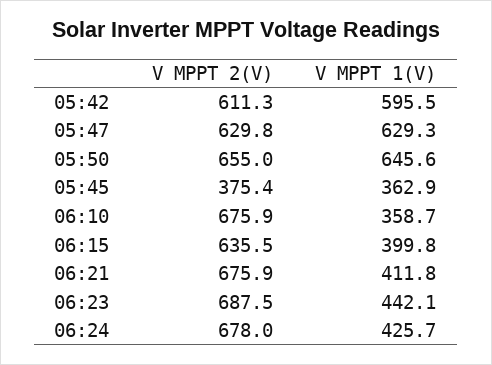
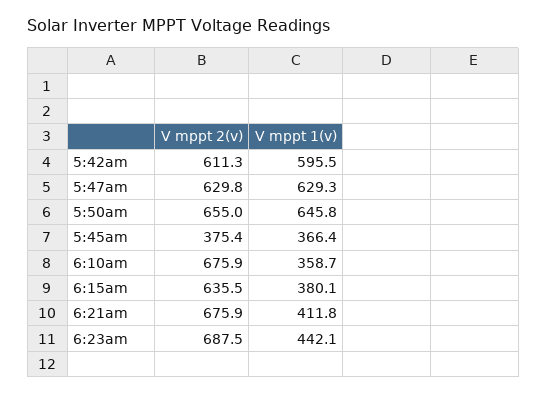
  {
    "V MPPT 2(V)": {
      "05:42": 611.3,
      "05:47": 629.8,
      "05:50": 655,
      "05:45": 375.4,
      "06:10": 675.9,
      "06:15": 635.5,
      "06:21": 675.9,
-     "06:23": 687.5,
+     "06:23": 687.5
-     "06:24": 678
    },
    "V MPPT 1(V)": {
      "05:42": 595.5,
      "05:47": 629.3,
-     "05:50": 645.6,
+     "05:50": 645.8,
-     "05:45": 362.9,
+     "05:45": 366.4,
      "06:10": 358.7,
-     "06:15": 399.8,
+     "06:15": 380.1,
      "06:21": 411.8,
-     "06:23": 442.1,
+     "06:23": 442.1
-     "06:24": 425.7
    }
  }

